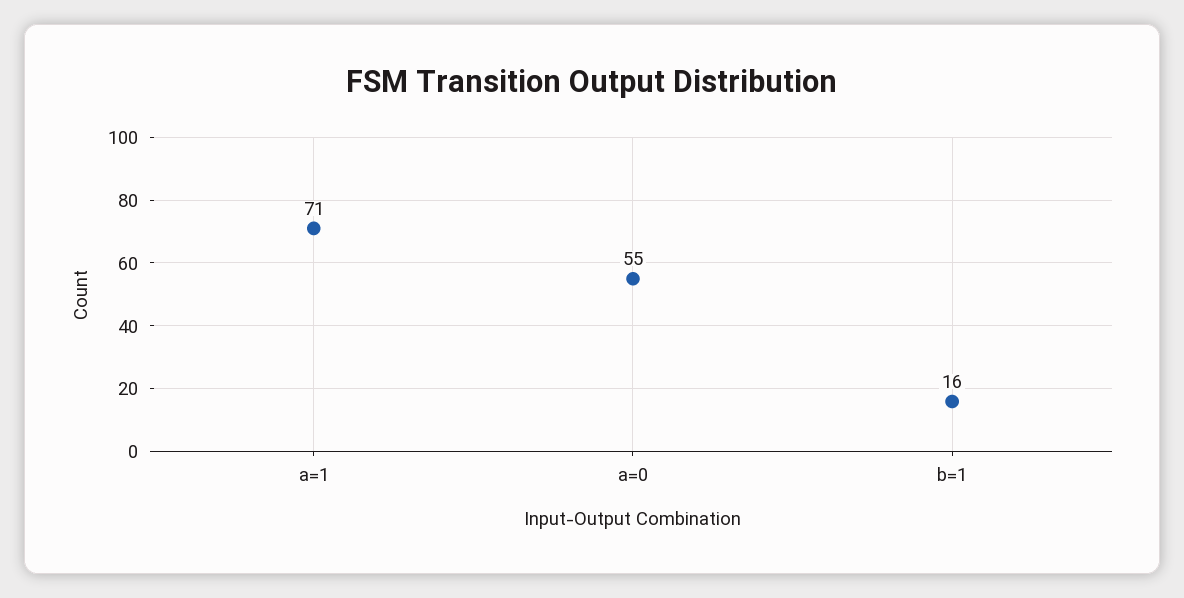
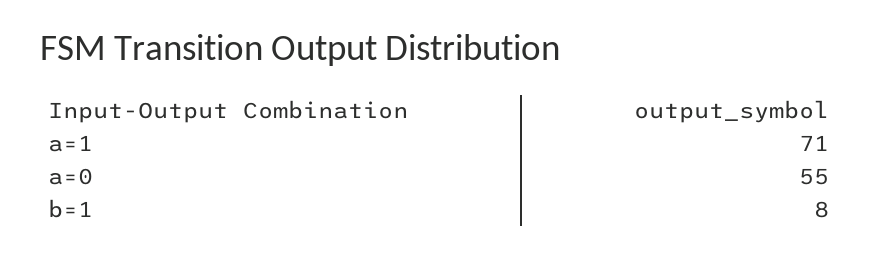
  {
    "a=1": 71,
    "a=0": 55,
-   "b=1": 16
+   "b=1": 8
  }

